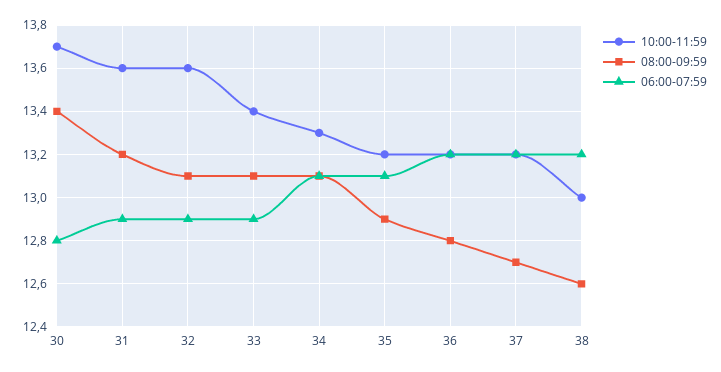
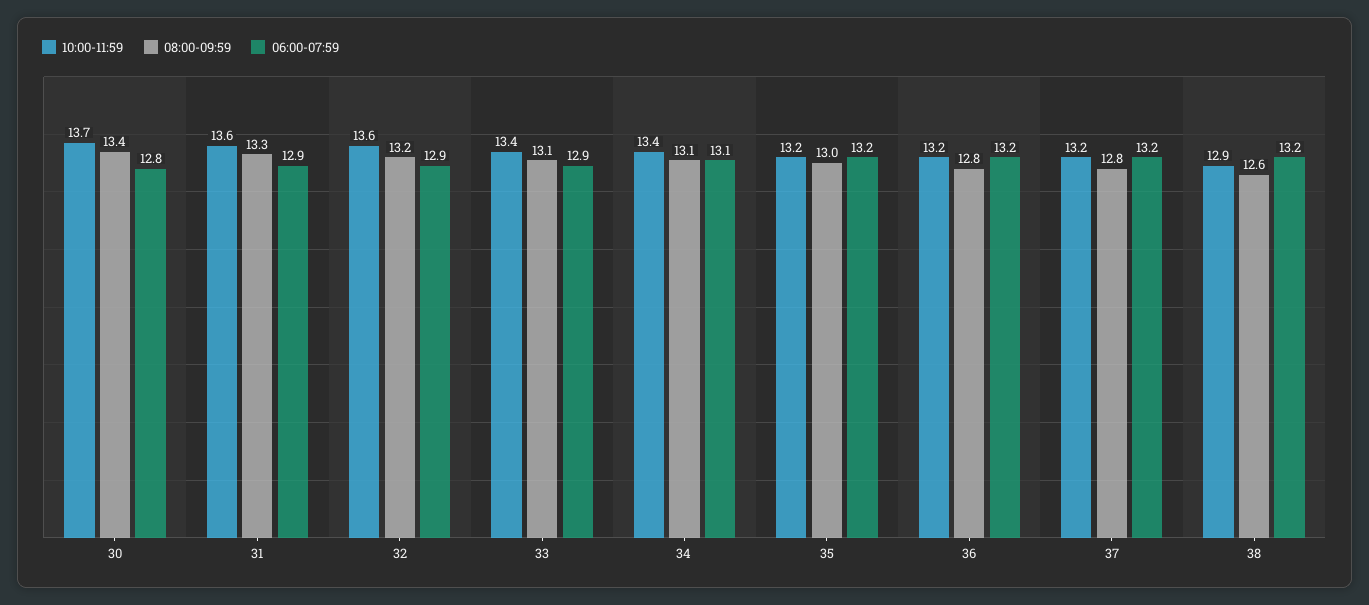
  {
    "10:00-11:59": {
      "30": 13.7,
      "31": 13.6,
      "32": 13.6,
      "33": 13.4,
-     "34": 13.3,
+     "34": 13.4,
      "35": 13.2,
      "36": 13.2,
      "37": 13.2,
-     "38": 13
+     "38": 12.9
    },
    "08:00-09:59": {
      "30": 13.4,
-     "31": 13.2,
+     "31": 13.3,
-     "32": 13.1,
+     "32": 13.2,
      "33": 13.1,
      "34": 13.1,
-     "35": 12.9,
+     "35": 13,
      "36": 12.8,
-     "37": 12.7,
+     "37": 12.8,
      "38": 12.6
    },
    "06:00-07:59": {
      "30": 12.8,
      "31": 12.9,
      "32": 12.9,
      "33": 12.9,
      "34": 13.1,
-     "35": 13.1,
+     "35": 13.2,
      "36": 13.2,
      "37": 13.2,
      "38": 13.2
    }
  }

